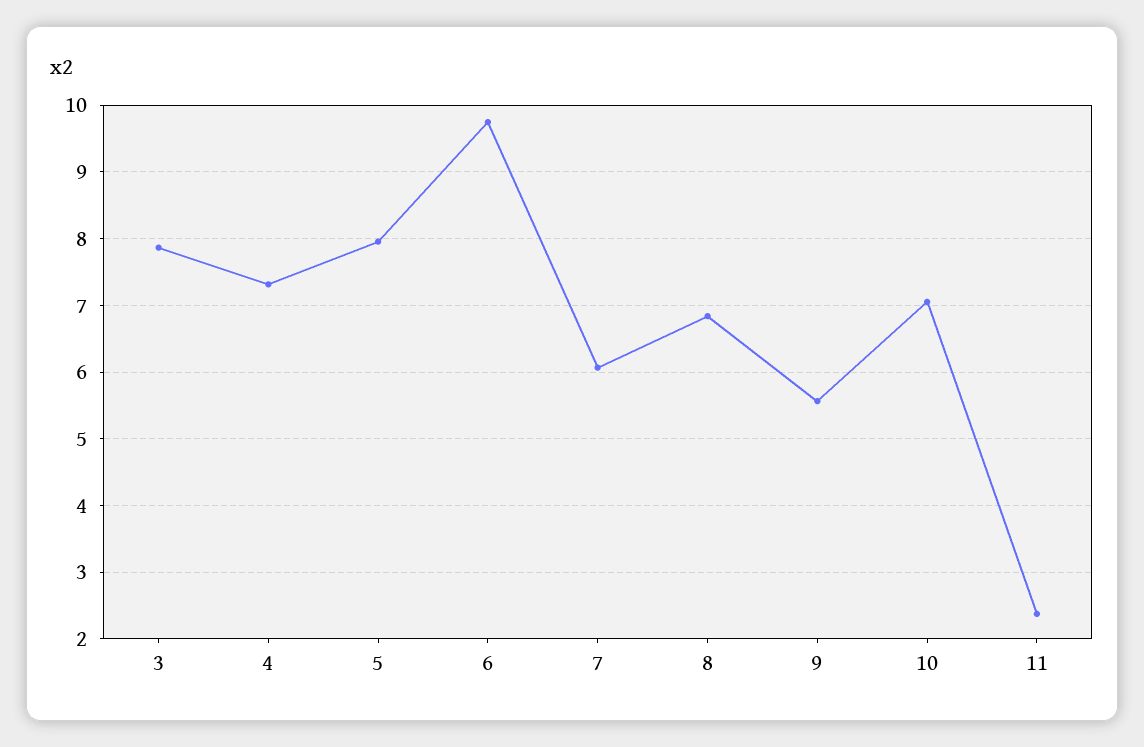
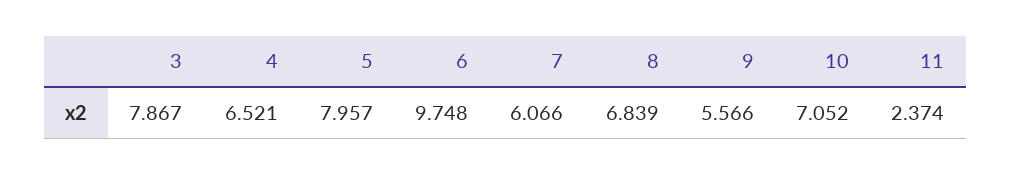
  {
    "3": 7.867,
-   "4": 7.3,
+   "4": 6.521,
    "5": 7.957,
    "6": 9.748,
    "7": 6.066,
    "8": 6.839,
    "9": 5.566,
    "10": 7.052,
    "11": 2.374
  }

